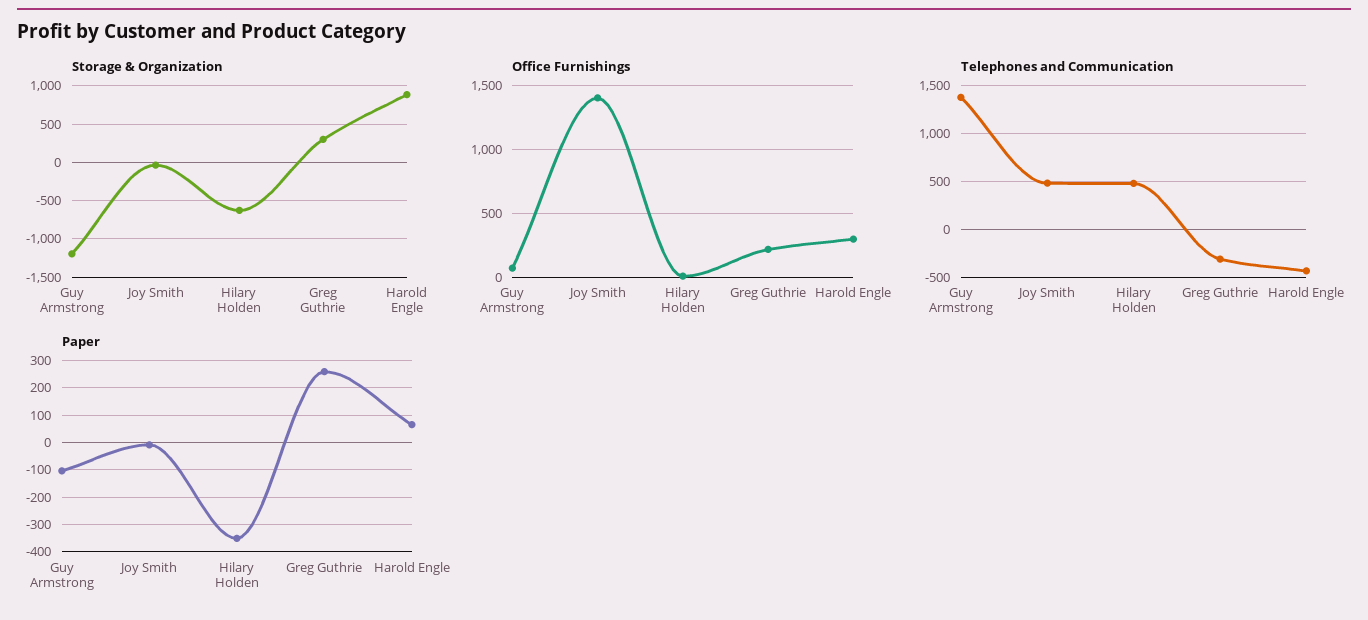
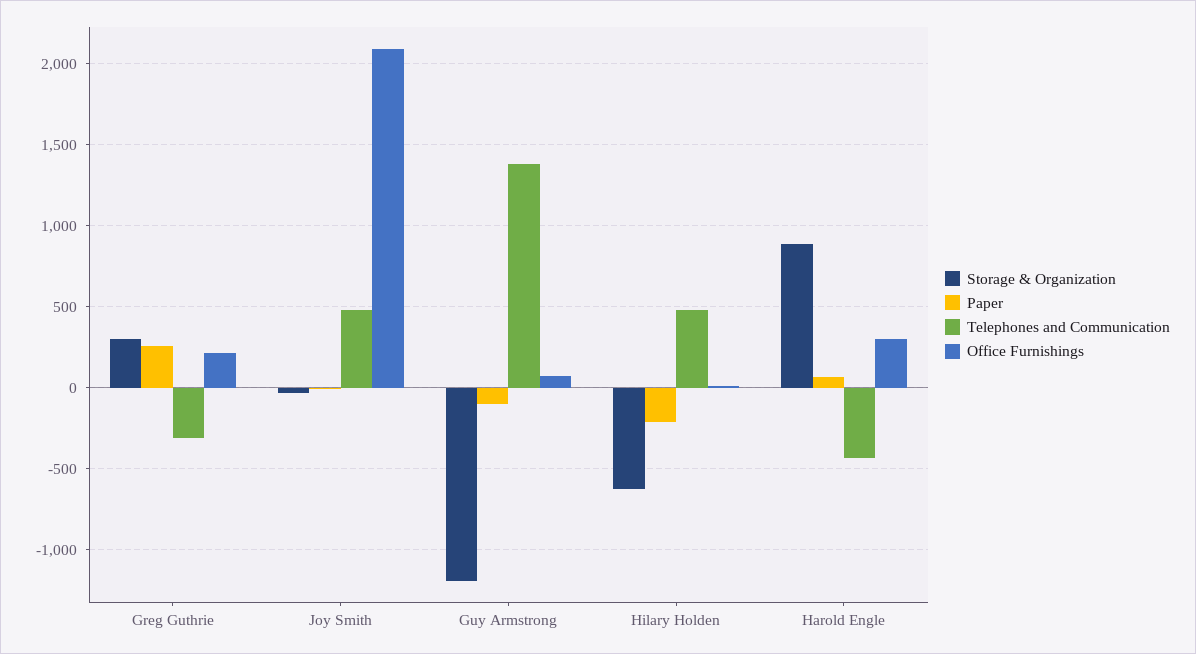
  {
    "Storage & Organization": {
      "Guy Armstrong": -1200,
      "Joy Smith": -50,
      "Hilary Holden": -650,
      "Greg Guthrie": 300,
      "Harold Engle": 900
    },
    "Office Furnishings": {
      "Guy Armstrong": 50,
-     "Joy Smith": 1400,
+     "Joy Smith": 2100,
      "Hilary Holden": 0,
      "Greg Guthrie": 200,
      "Harold Engle": 300
    },
    "Telephones and Communication": {
      "Guy Armstrong": 1400,
      "Joy Smith": 500,
      "Hilary Holden": 500,
      "Greg Guthrie": -300,
      "Harold Engle": -450
    },
    "Paper": {
      "Guy Armstrong": -100,
      "Joy Smith": 0,
-     "Hilary Holden": -350,
+     "Hilary Holden": -200,
      "Greg Guthrie": 250,
      "Harold Engle": 75
    }
  }

